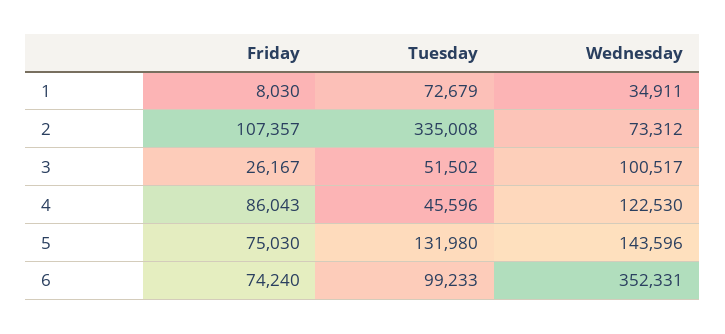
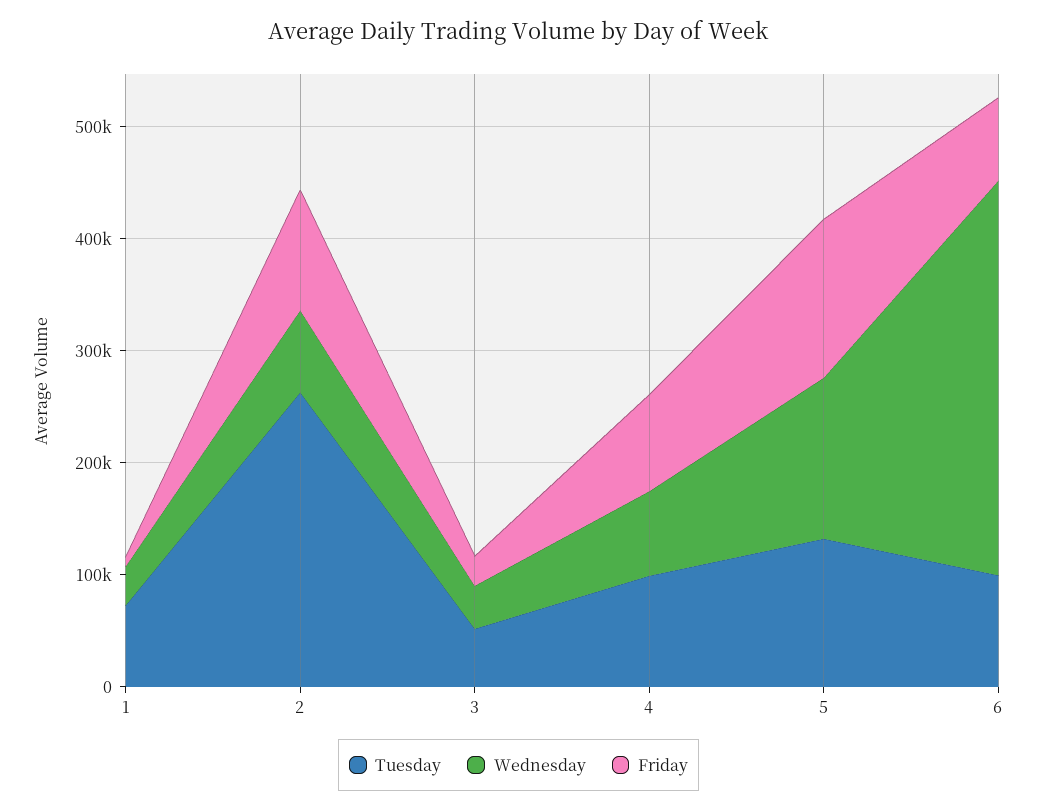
  {
    "Friday": {
      "1": 8030,
      "2": 107357,
      "3": 26167,
      "4": 86043,
-     "5": 75030,
+     "5": 140000,
      "6": 74240
    },
    "Tuesday": {
      "1": 72679,
-     "2": 335008,
+     "2": 260000,
      "3": 51502,
-     "4": 45596,
+     "4": 100000,
      "5": 131980,
      "6": 99233
    },
    "Wednesday": {
      "1": 34911,
      "2": 73312,
-     "3": 100517,
+     "3": 40000,
-     "4": 122530,
+     "4": 80000,
      "5": 143596,
      "6": 352331
    }
  }

